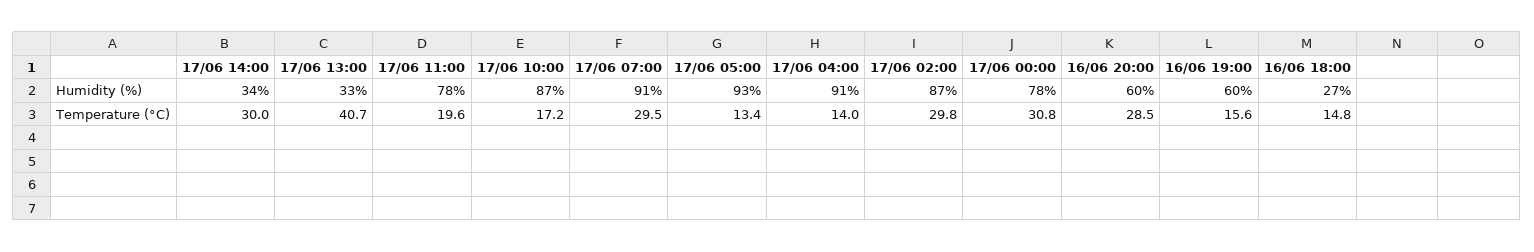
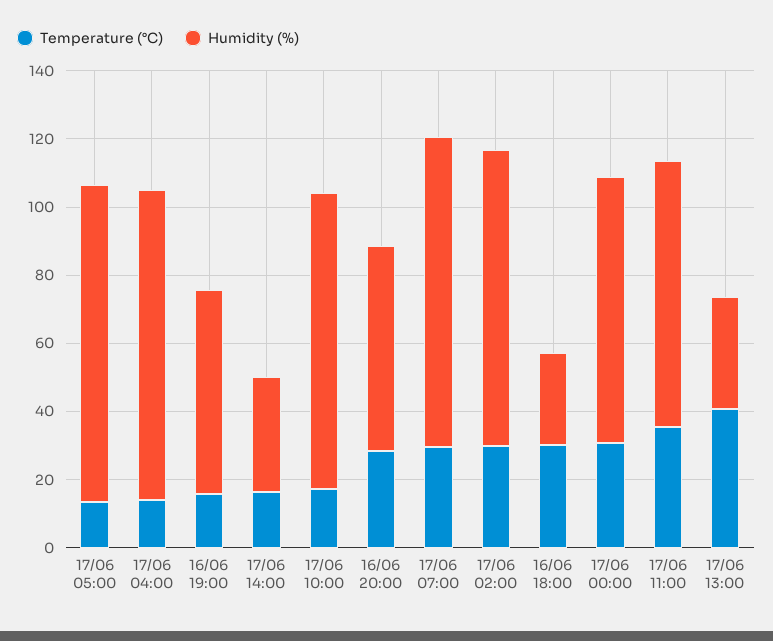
  {
    "Humidity (%)": {
      "17/06 14:00": 34,
      "17/06 13:00": 33,
      "17/06 11:00": 78,
      "17/06 10:00": 87,
      "17/06 07:00": 91,
      "17/06 05:00": 93,
      "17/06 04:00": 91,
      "17/06 02:00": 87,
      "17/06 00:00": 78,
      "16/06 20:00": 60,
      "16/06 19:00": 60,
      "16/06 18:00": 27
    },
    "Temperature (°C)": {
-     "17/06 14:00": 30,
+     "17/06 14:00": 15,
      "17/06 13:00": 40.7,
-     "17/06 11:00": 19.6,
+     "17/06 11:00": 35,
      "17/06 10:00": 17.2,
      "17/06 07:00": 29.5,
      "17/06 05:00": 13.4,
      "17/06 04:00": 14,
      "17/06 02:00": 29.8,
      "17/06 00:00": 30.8,
      "16/06 20:00": 28.5,
      "16/06 19:00": 15.6,
-     "16/06 18:00": 14.8
+     "16/06 18:00": 30
    }
  }

